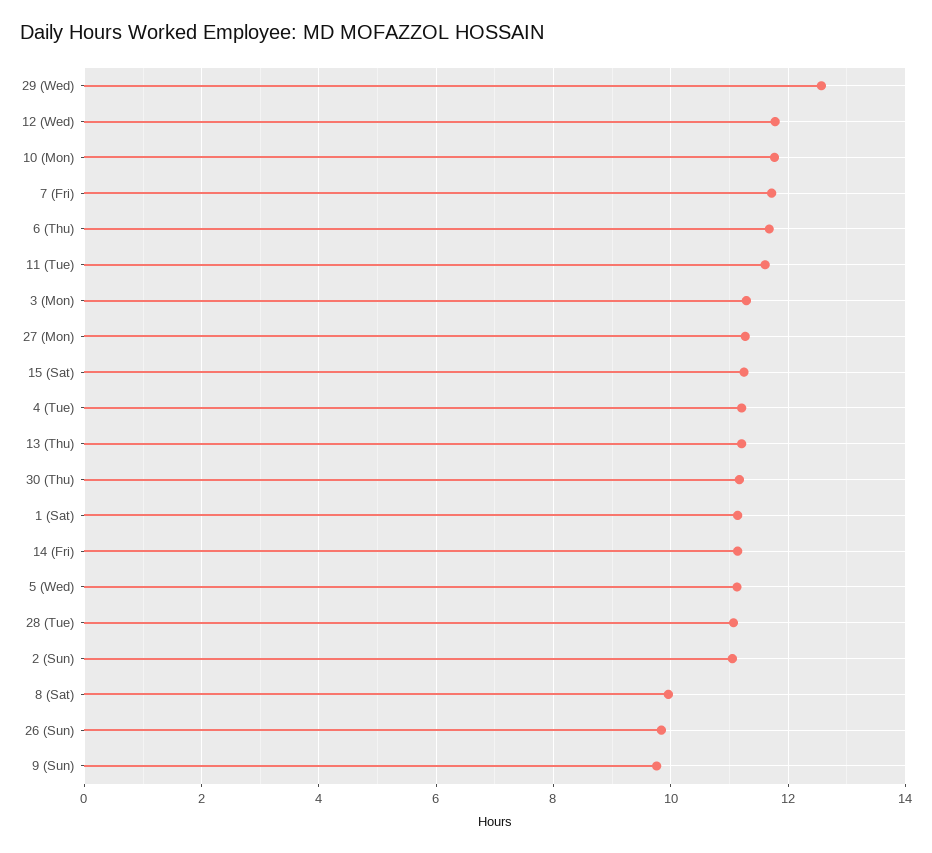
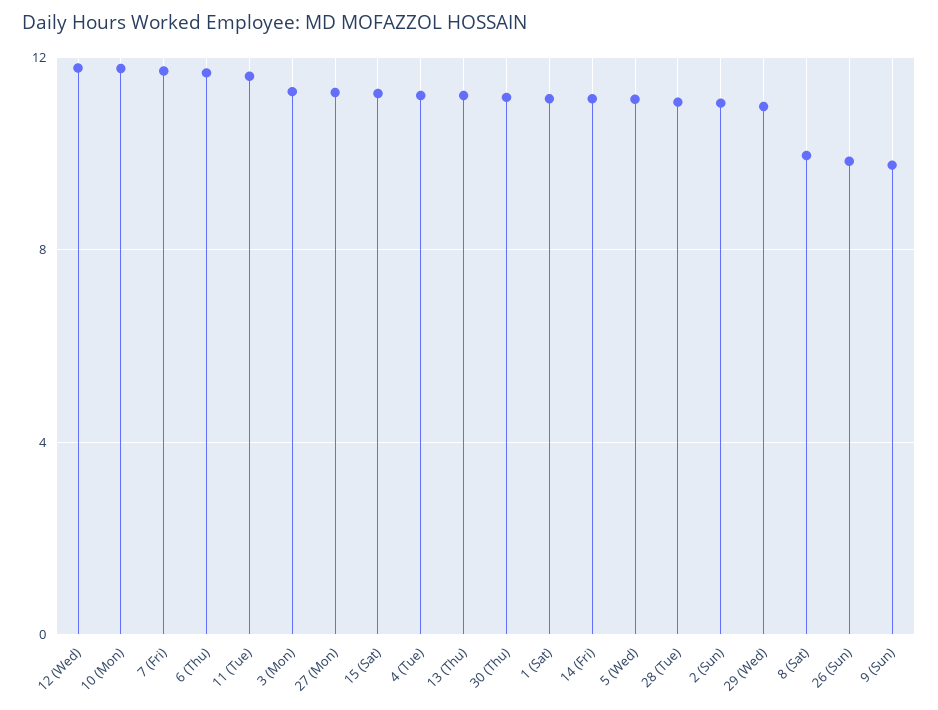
  {
-   "29 (Wed)": 12.6,
+   "29 (Wed)": 11,
    "12 (Wed)": 11.8,
    "10 (Mon)": 11.8,
    "7 (Fri)": 11.8,
    "6 (Thu)": 11.6,
    "11 (Tue)": 11.6,
    "3 (Mon)": 11.2,
    "27 (Mon)": 11.2,
    "15 (Sat)": 11.2,
    "4 (Tue)": 11.2,
    "13 (Thu)": 11.2,
    "30 (Thu)": 11.2,
    "1 (Sat)": 11.2,
    "14 (Fri)": 11.2,
    "5 (Wed)": 11.2,
    "28 (Tue)": 11,
    "2 (Sun)": 11,
    "8 (Sat)": 10,
    "26 (Sun)": 9.8,
    "9 (Sun)": 9.8
  }

